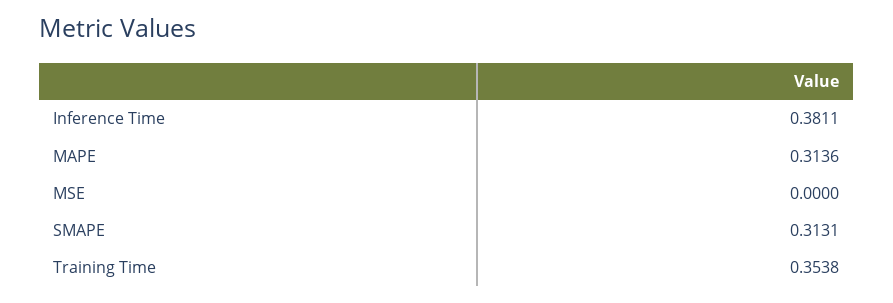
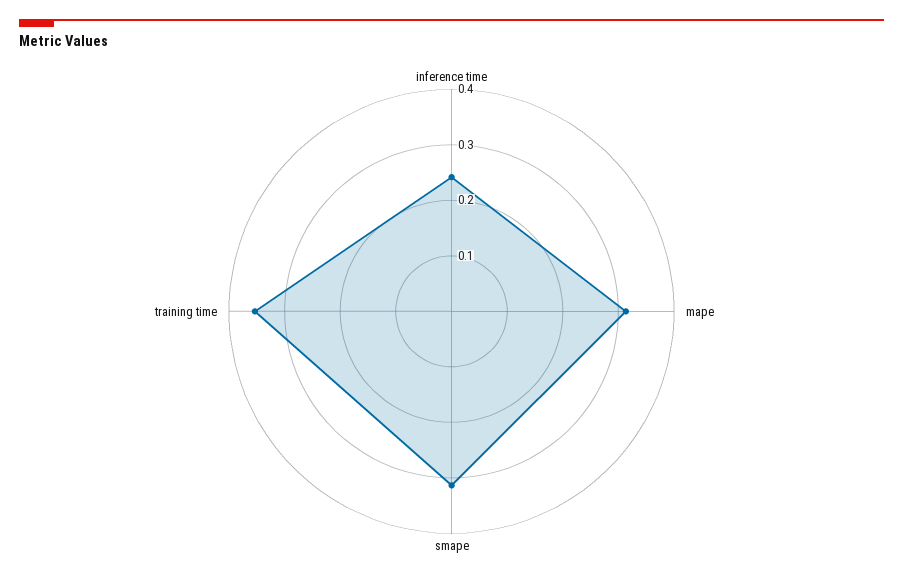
  {
-   "Inference Time": 0.3811,
+   "Inference Time": 0.24,
    "MAPE": 0.3136,
-   "MSE": 0,
    "SMAPE": 0.3131,
    "Training Time": 0.3538
  }

